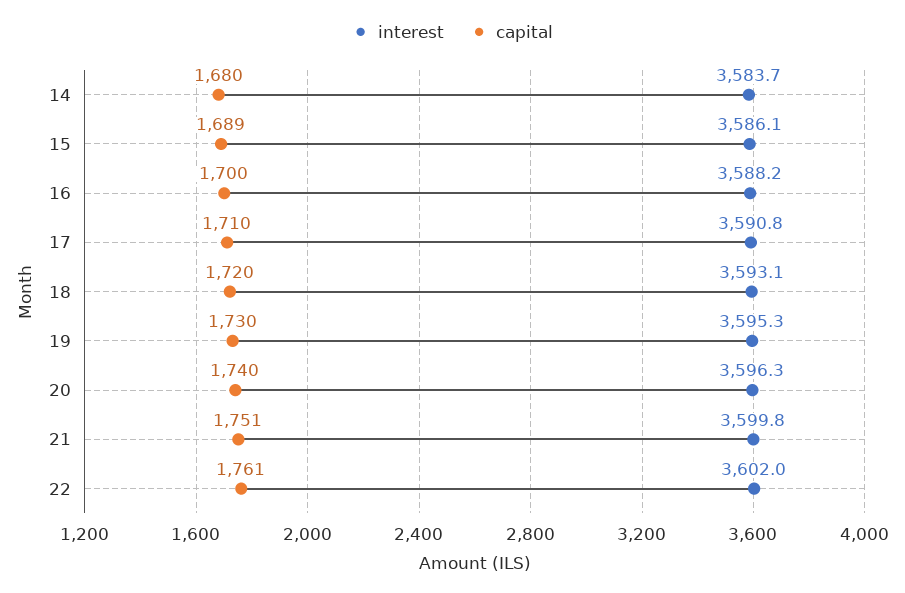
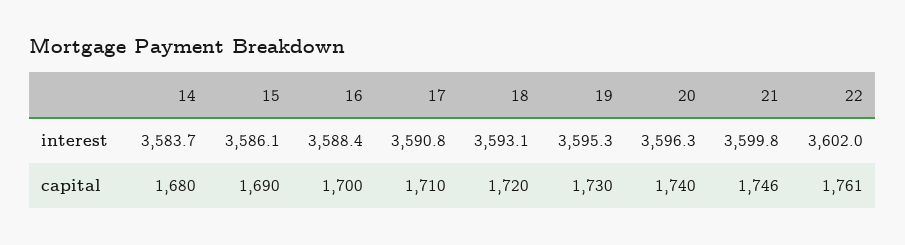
  {
    "interest": {
      "14": 3583.7,
      "15": 3586.1,
-     "16": 3588.2,
+     "16": 3588.4,
      "17": 3590.8,
      "18": 3593.1,
      "19": 3595.3,
      "20": 3596.3,
      "21": 3599.8,
      "22": 3602
    },
    "capital": {
      "14": 1680,
-     "15": 1689,
+     "15": 1690,
      "16": 1700,
      "17": 1710,
      "18": 1720,
      "19": 1730,
      "20": 1740,
-     "21": 1751,
+     "21": 1746,
      "22": 1761
    }
  }

